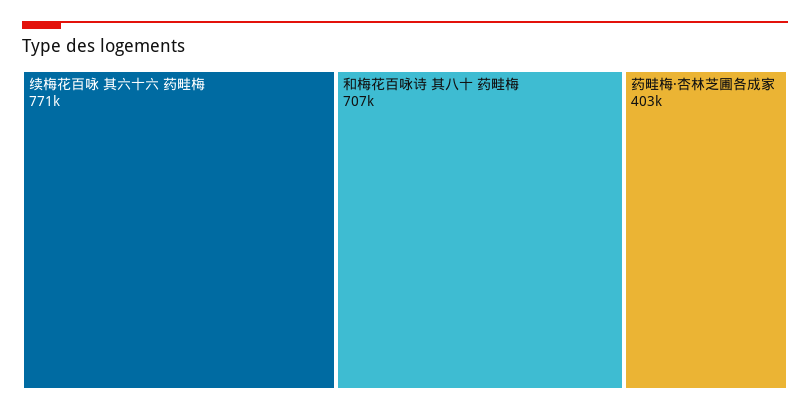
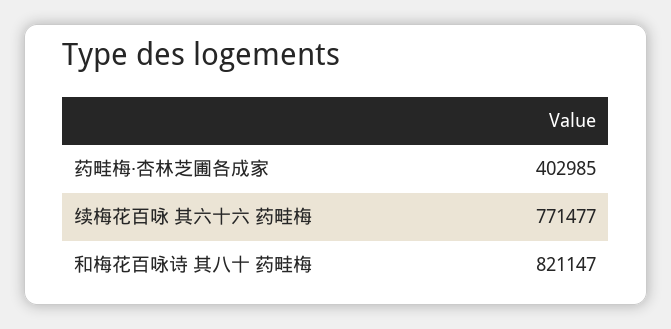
  {
    "续梅花百咏 其六十六 药畦梅": 771477,
-   "和梅花百咏诗 其八十 药畦梅": 707000,
+   "和梅花百咏诗 其八十 药畦梅": 821147,
    "药畦梅·杏林芝圃各成家": 402985
  }

